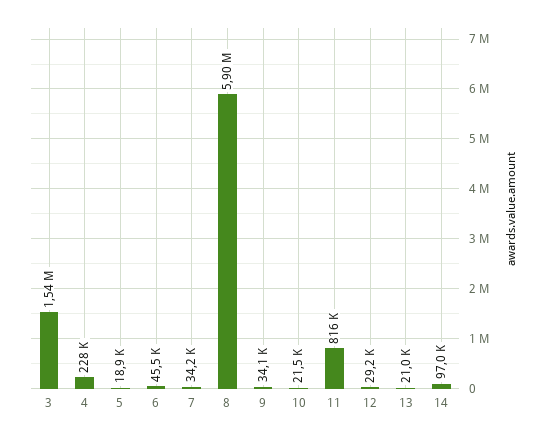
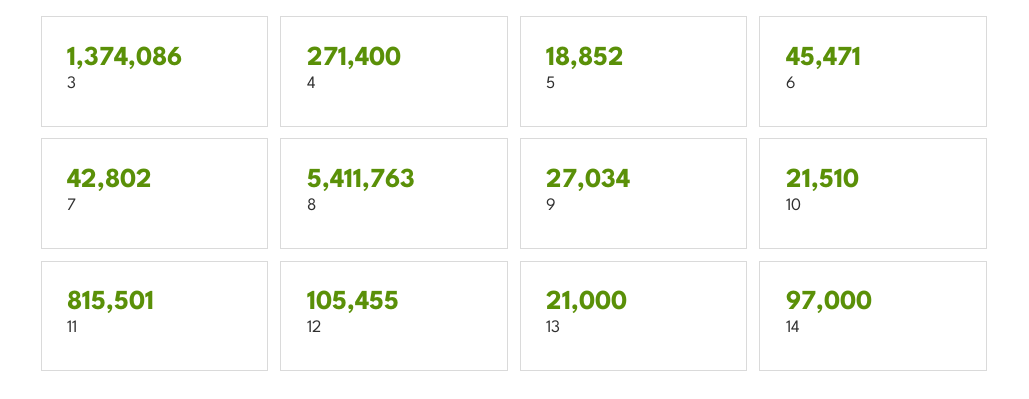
  {
-   "3": 1540000,
+   "3": 1374086,
-   "4": 228000,
+   "4": 271400,
    "5": 18852,
    "6": 45471,
-   "7": 34200,
+   "7": 42802,
-   "8": 5900000,
+   "8": 5411763,
-   "9": 34100,
+   "9": 27034,
    "10": 21510,
    "11": 815501,
-   "12": 29200,
+   "12": 105455,
    "13": 21000,
    "14": 97000
  }

